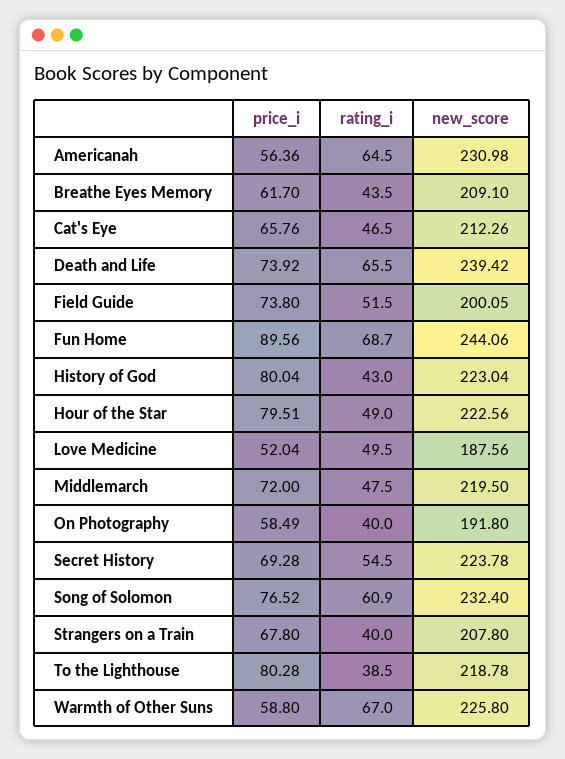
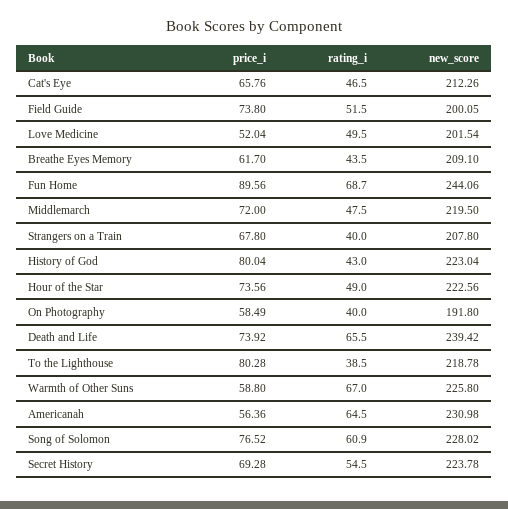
  {
    "price_i": {
      "Americanah": 56.36,
      "Breathe Eyes Memory": 61.7,
      "Cat's Eye": 65.76,
      "Death and Life": 73.92,
      "Field Guide": 73.8,
      "Fun Home": 89.56,
      "History of God": 80.04,
-     "Hour of the Star": 79.51,
+     "Hour of the Star": 73.56,
      "Love Medicine": 52.04,
      "Middlemarch": 72,
      "On Photography": 58.49,
      "Secret History": 69.28,
      "Song of Solomon": 76.52,
      "Strangers on a Train": 67.8,
      "To the Lighthouse": 80.28,
      "Warmth of Other Suns": 58.8
    },
    "rating_i": {
      "Americanah": 64.5,
      "Breathe Eyes Memory": 43.5,
      "Cat's Eye": 46.5,
      "Death and Life": 65.5,
      "Field Guide": 51.5,
      "Fun Home": 68.7,
      "History of God": 43,
      "Hour of the Star": 49,
      "Love Medicine": 49.5,
      "Middlemarch": 47.5,
      "On Photography": 40,
      "Secret History": 54.5,
      "Song of Solomon": 60.9,
      "Strangers on a Train": 40,
      "To the Lighthouse": 38.5,
      "Warmth of Other Suns": 67
    },
    "new_score": {
      "Americanah": 230.98,
      "Breathe Eyes Memory": 209.1,
      "Cat's Eye": 212.26,
      "Death and Life": 239.42,
      "Field Guide": 200.05,
      "Fun Home": 244.06,
      "History of God": 223.04,
      "Hour of the Star": 222.56,
-     "Love Medicine": 187.56,
+     "Love Medicine": 201.54,
      "Middlemarch": 219.5,
      "On Photography": 191.8,
      "Secret History": 223.78,
-     "Song of Solomon": 232.4,
+     "Song of Solomon": 228.02,
      "Strangers on a Train": 207.8,
      "To the Lighthouse": 218.78,
      "Warmth of Other Suns": 225.8
    }
  }

